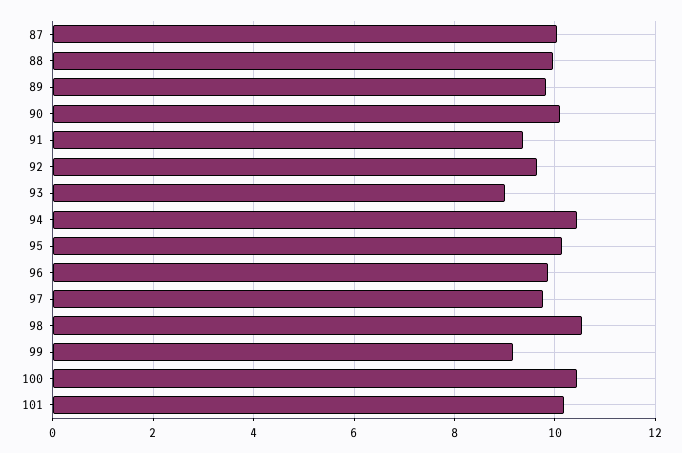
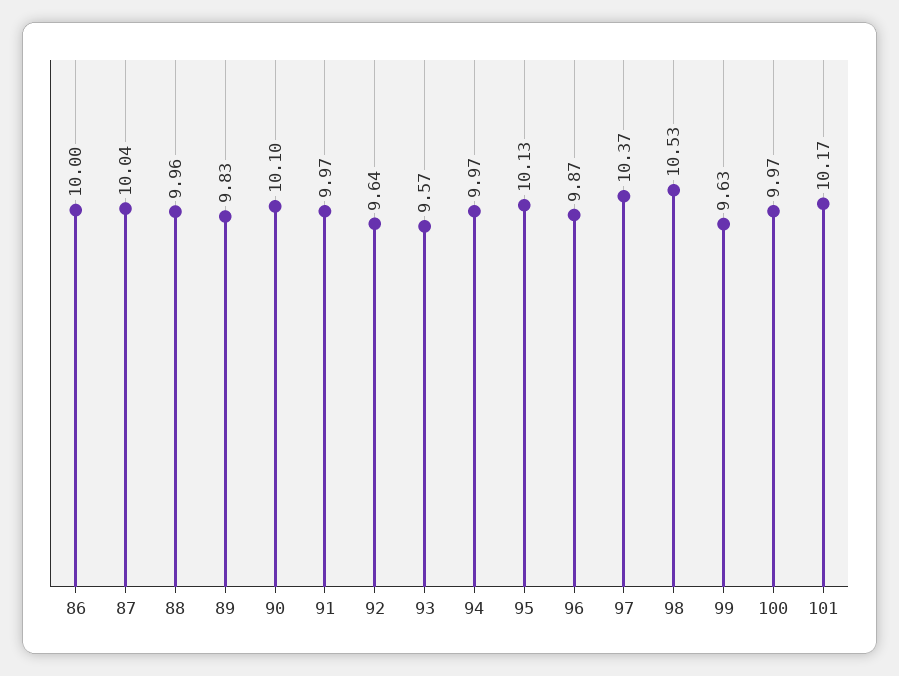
  {
    "87": 10.04,
    "88": 9.96,
    "89": 9.83,
    "90": 10.1,
-   "91": 9.4,
+   "91": 9.97,
    "92": 9.64,
-   "93": 9,
+   "93": 9.57,
-   "94": 10.4,
+   "94": 9.97,
    "95": 10.13,
    "96": 9.87,
-   "97": 9.8,
+   "97": 10.37,
    "98": 10.53,
-   "99": 9.2,
+   "99": 9.63,
-   "100": 10.4,
+   "100": 9.97,
-   "101": 10.17
+   "101": 10.17,
+   "86": 10
  }

